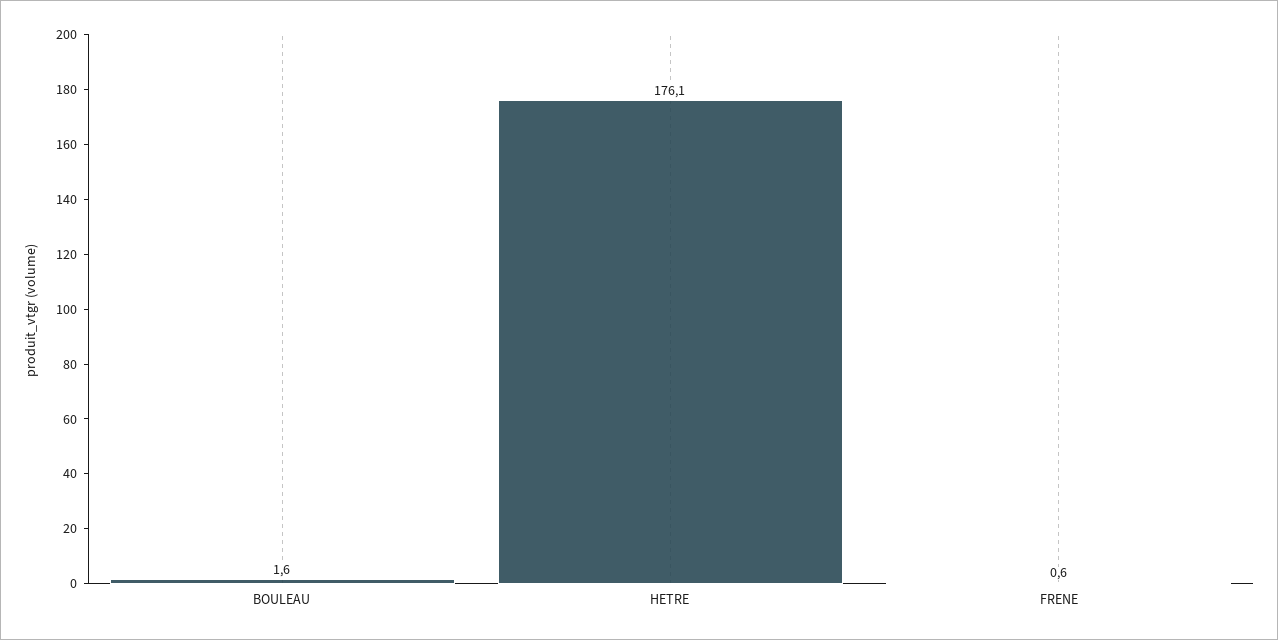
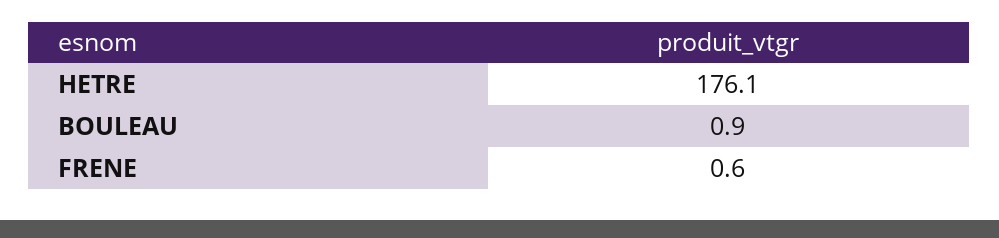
  {
-   "BOULEAU": 1.6,
+   "BOULEAU": 0.9,
    "HETRE": 176.1,
    "FRENE": 0.6
  }

